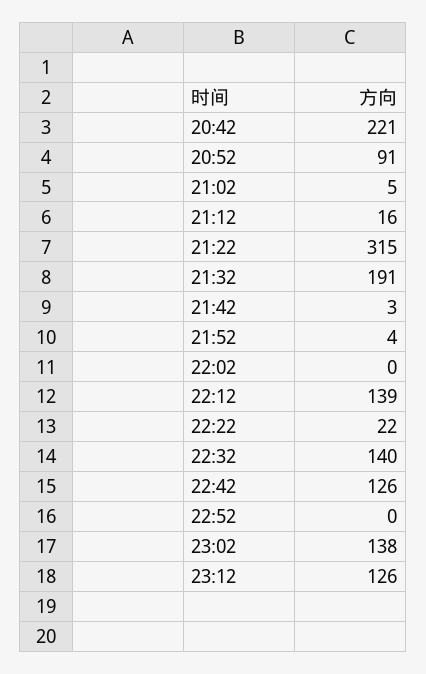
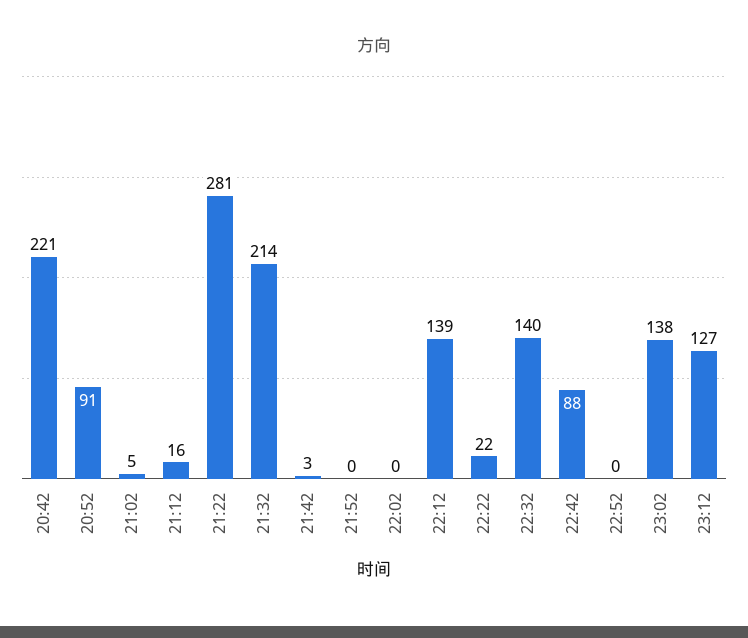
  {
    "20:42": 221,
    "20:52": 91,
    "21:02": 5,
    "21:12": 16,
-   "21:22": 315,
+   "21:22": 281,
-   "21:32": 191,
+   "21:32": 214,
    "21:42": 3,
-   "21:52": 4,
+   "21:52": 0,
    "22:02": 0,
    "22:12": 139,
    "22:22": 22,
    "22:32": 140,
-   "22:42": 126,
+   "22:42": 88,
    "22:52": 0,
    "23:02": 138,
-   "23:12": 126
+   "23:12": 127
  }

